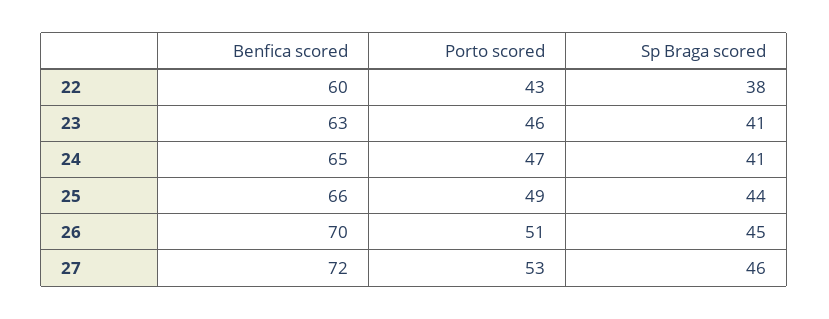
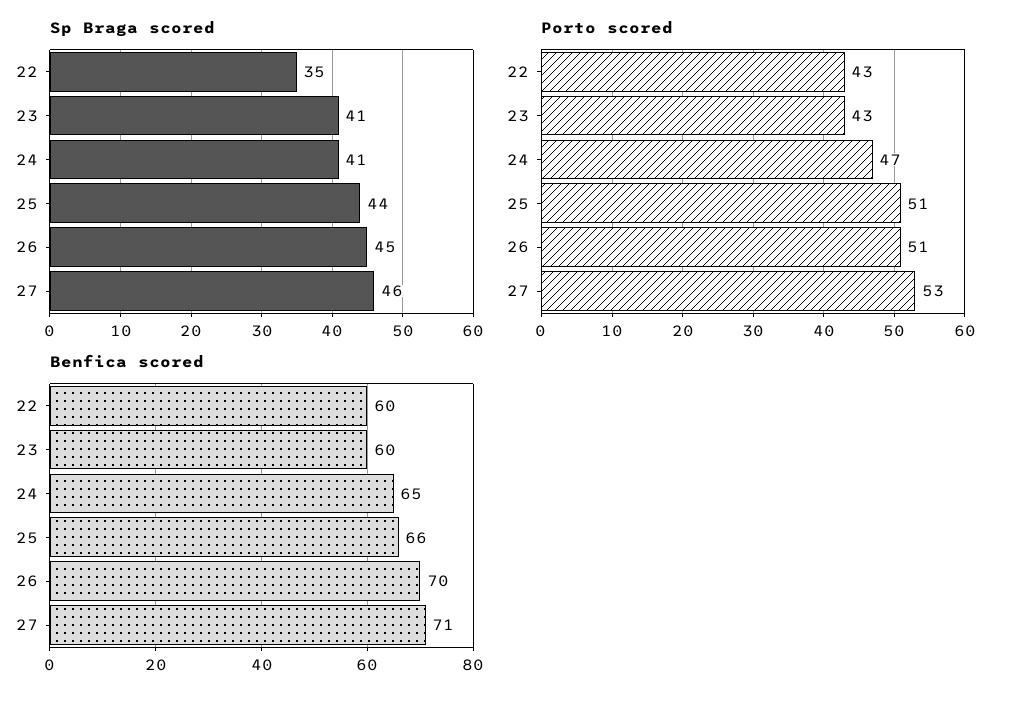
  {
    "Benfica scored": {
      "22": 60,
-     "23": 63,
+     "23": 60,
      "24": 65,
      "25": 66,
      "26": 70,
-     "27": 72
+     "27": 71
    },
    "Porto scored": {
      "22": 43,
-     "23": 46,
+     "23": 43,
      "24": 47,
-     "25": 49,
+     "25": 51,
      "26": 51,
      "27": 53
    },
    "Sp Braga scored": {
-     "22": 38,
+     "22": 35,
      "23": 41,
      "24": 41,
      "25": 44,
      "26": 45,
      "27": 46
    }
  }

